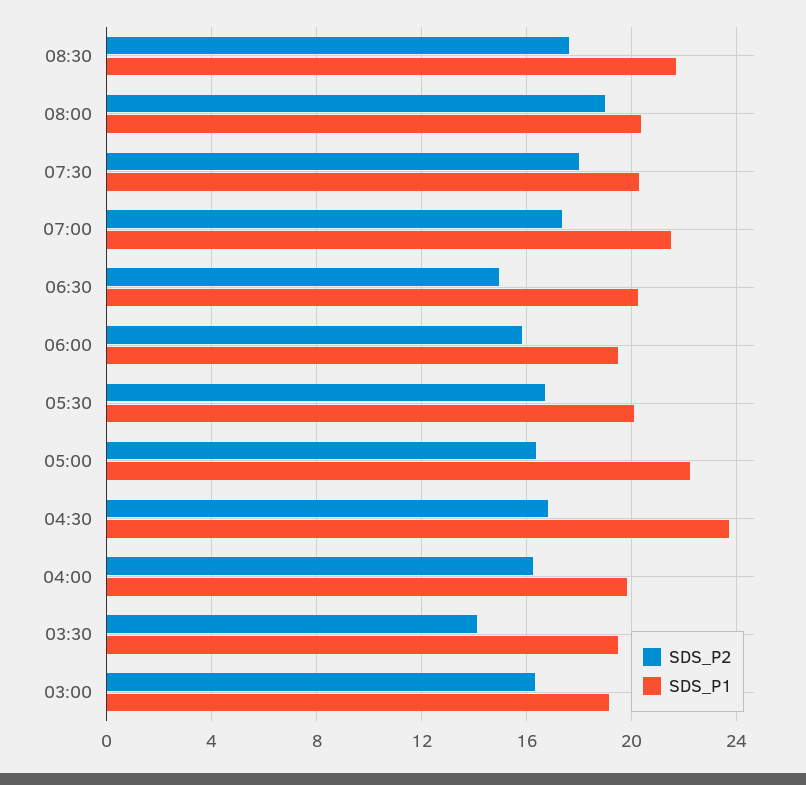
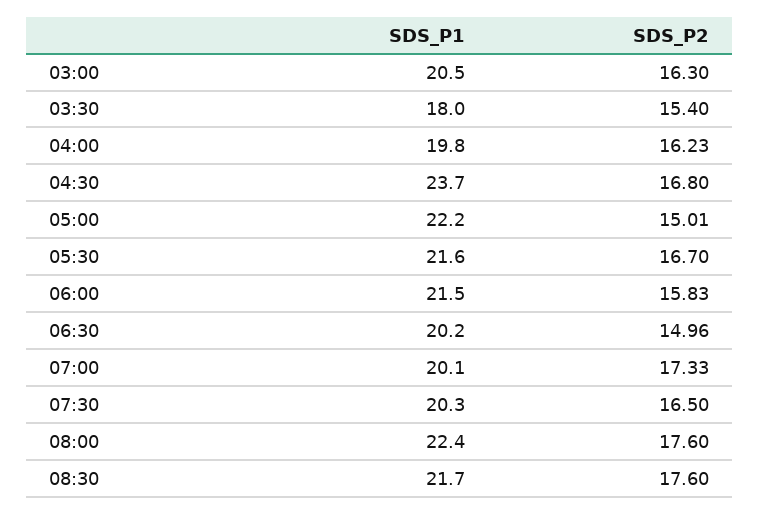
  {
    "SDS_P2": {
      "08:30": 17.6,
-     "08:00": 19,
+     "08:00": 17.6,
-     "07:30": 18,
+     "07:30": 16.5,
      "07:00": 17.33,
      "06:30": 14.96,
      "06:00": 15.83,
      "05:30": 16.7,
-     "05:00": 16.5,
+     "05:00": 15.01,
      "04:30": 16.8,
      "04:00": 16.23,
-     "03:30": 14,
+     "03:30": 15.4,
      "03:00": 16.3
    },
    "SDS_P1": {
      "08:30": 21.7,
-     "08:00": 20.5,
+     "08:00": 22.4,
      "07:30": 20.3,
-     "07:00": 21.5,
+     "07:00": 20.1,
      "06:30": 20.2,
-     "06:00": 19.5,
+     "06:00": 21.5,
-     "05:30": 20,
+     "05:30": 21.6,
      "05:00": 22.2,
      "04:30": 23.7,
      "04:00": 19.8,
-     "03:30": 19.5,
+     "03:30": 18,
-     "03:00": 19
+     "03:00": 20.5
    }
  }

